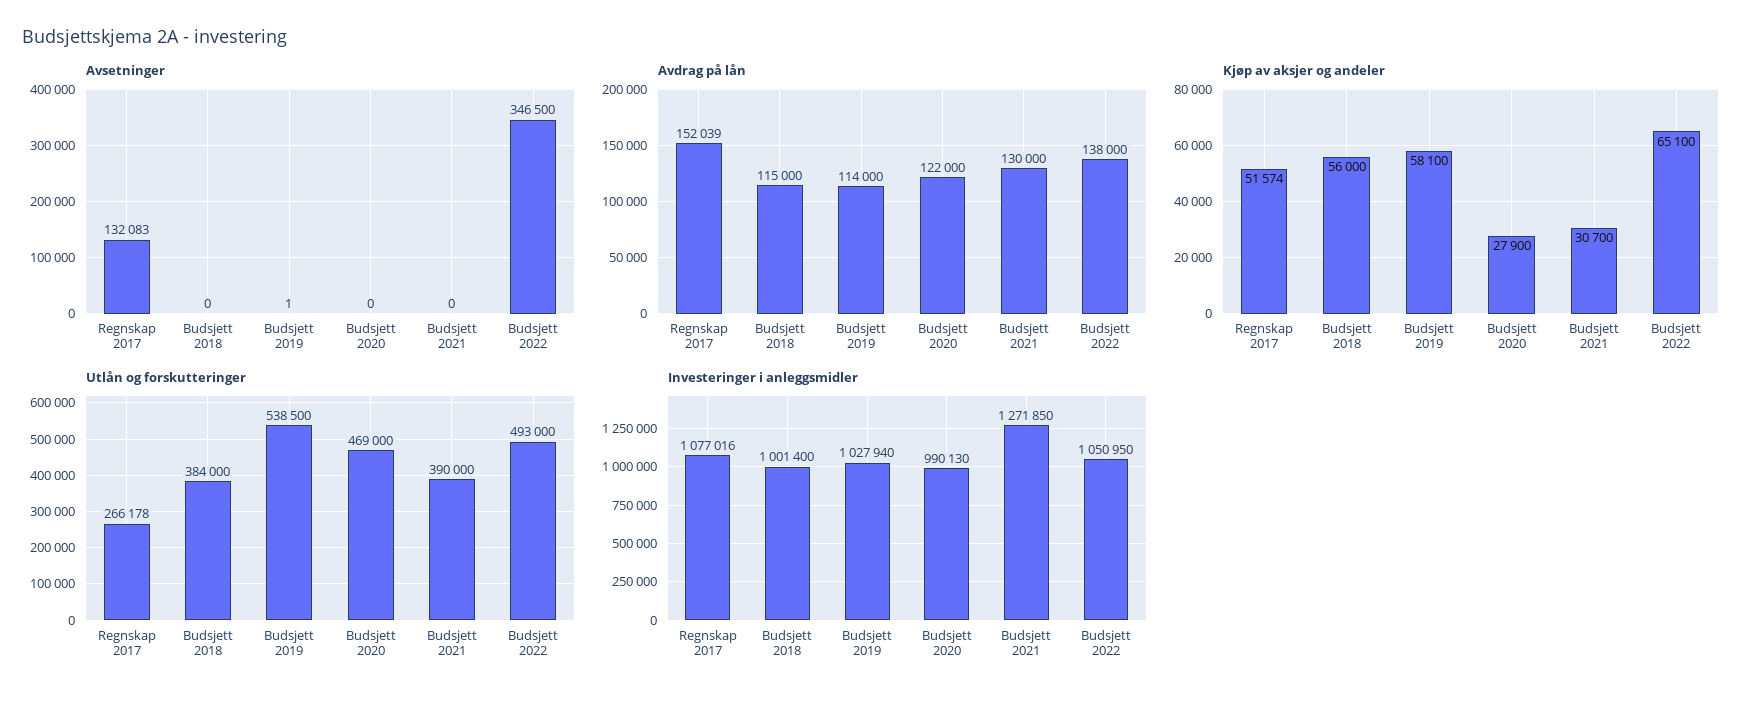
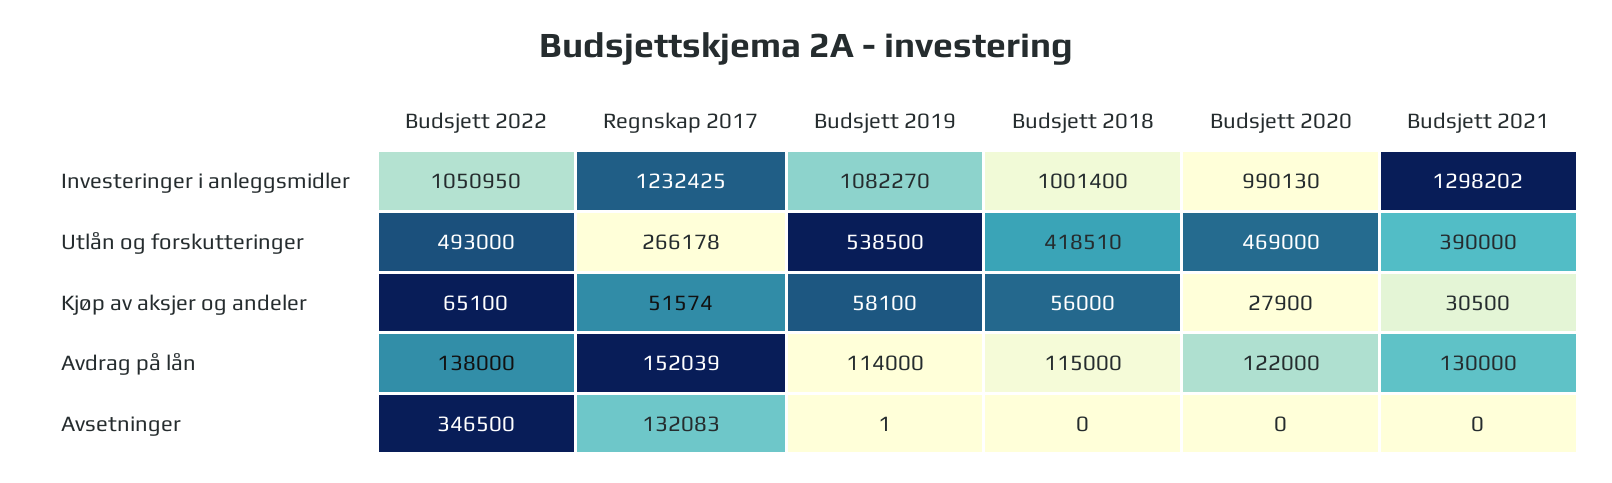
  {
    "Avsetninger": {
      "Regnskap 2017": 132083,
      "Budsjett 2018": 0,
      "Budsjett 2019": 1,
      "Budsjett 2020": 0,
      "Budsjett 2021": 0,
      "Budsjett 2022": 346500
    },
    "Avdrag på lån": {
      "Regnskap 2017": 152039,
      "Budsjett 2018": 115000,
      "Budsjett 2019": 114000,
      "Budsjett 2020": 122000,
      "Budsjett 2021": 130000,
      "Budsjett 2022": 138000
    },
    "Kjøp av aksjer og andeler": {
      "Regnskap 2017": 51574,
      "Budsjett 2018": 56000,
      "Budsjett 2019": 58100,
      "Budsjett 2020": 27900,
-     "Budsjett 2021": 30700,
+     "Budsjett 2021": 30500,
      "Budsjett 2022": 65100
    },
    "Utlån og forskutteringer": {
      "Regnskap 2017": 266178,
-     "Budsjett 2018": 384000,
+     "Budsjett 2018": 418510,
      "Budsjett 2019": 538500,
      "Budsjett 2020": 469000,
      "Budsjett 2021": 390000,
      "Budsjett 2022": 493000
    },
    "Investeringer i anleggsmidler": {
-     "Regnskap 2017": 1077016,
+     "Regnskap 2017": 1232425,
      "Budsjett 2018": 1001400,
-     "Budsjett 2019": 1027940,
+     "Budsjett 2019": 1082270,
      "Budsjett 2020": 990130,
-     "Budsjett 2021": 1271850,
+     "Budsjett 2021": 1298202,
      "Budsjett 2022": 1050950
    }
  }

